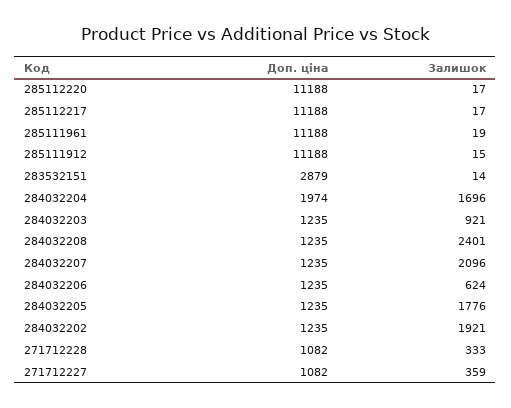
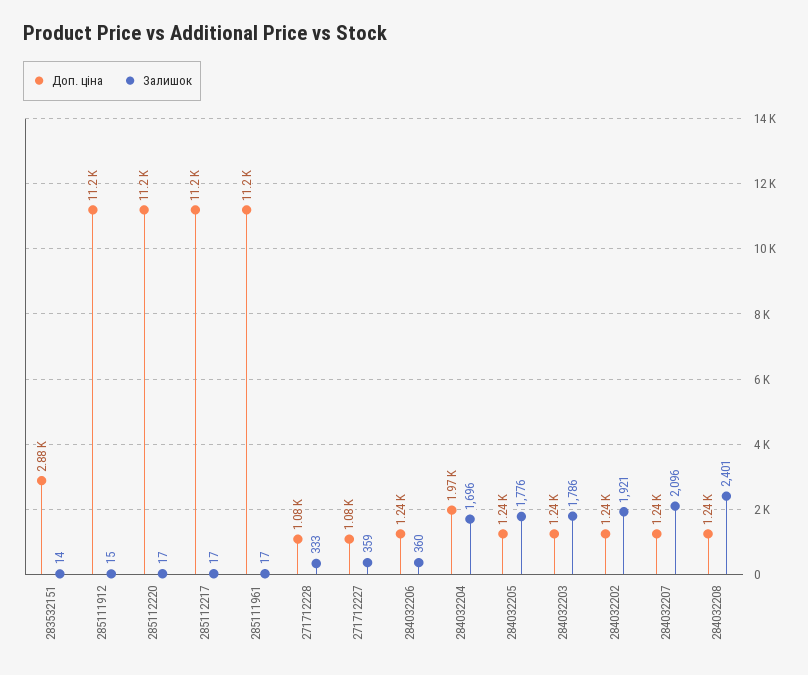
  {
    "Доп. ціна": {
      "285112220": 11188,
      "285112217": 11188,
      "285111961": 11188,
      "285111912": 11188,
      "283532151": 2879,
      "284032204": 1974,
      "284032203": 1235,
      "284032208": 1235,
      "284032207": 1235,
      "284032206": 1235,
      "284032205": 1235,
      "284032202": 1235,
      "271712228": 1082,
      "271712227": 1082
    },
    "Залишок": {
      "285112220": 17,
      "285112217": 17,
-     "285111961": 19,
+     "285111961": 17,
      "285111912": 15,
      "283532151": 14,
      "284032204": 1696,
-     "284032203": 921,
+     "284032203": 1786,
      "284032208": 2401,
      "284032207": 2096,
-     "284032206": 624,
+     "284032206": 360,
      "284032205": 1776,
      "284032202": 1921,
      "271712228": 333,
      "271712227": 359
    }
  }

